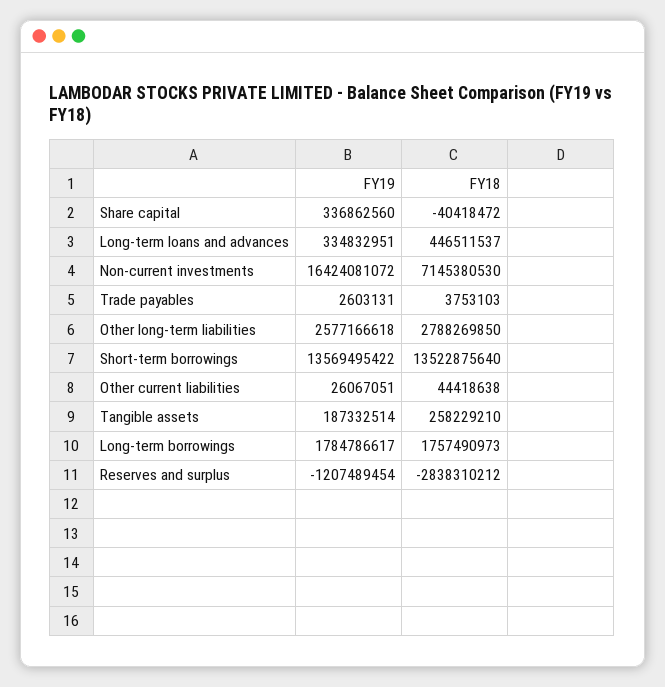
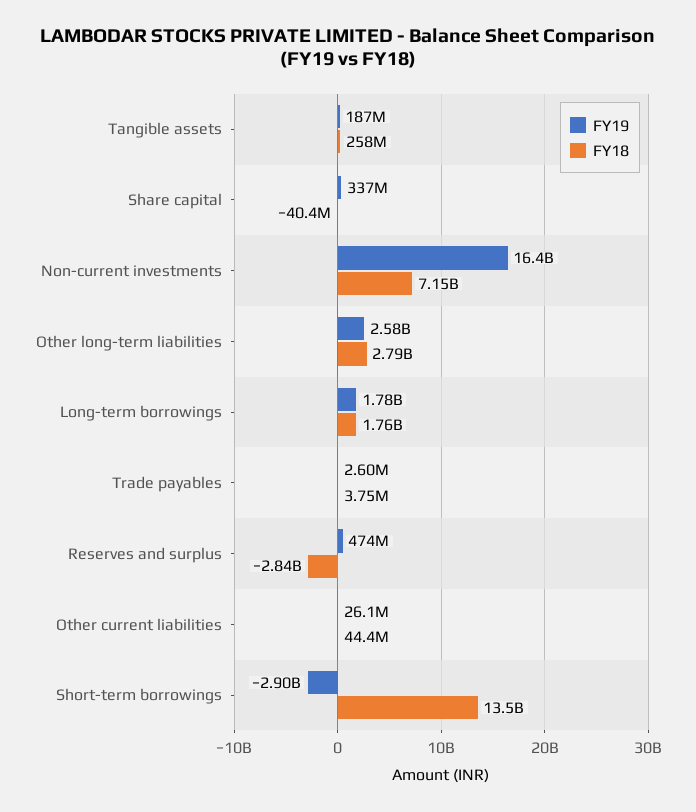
  {
    "FY19": {
      "Share capital": 336862560,
-     "Long-term loans and advances": 334832951,
      "Non-current investments": 16424081072,
      "Trade payables": 2603131,
      "Other long-term liabilities": 2577166618,
-     "Short-term borrowings": 13569495422,
+     "Short-term borrowings": -2900000000,
      "Other current liabilities": 26067051,
      "Tangible assets": 187332514,
      "Long-term borrowings": 1784786617,
-     "Reserves and surplus": -1207489454
+     "Reserves and surplus": 474000000
    },
    "FY18": {
      "Share capital": -40418472,
-     "Long-term loans and advances": 446511537,
      "Non-current investments": 7145380530,
      "Trade payables": 3753103,
      "Other long-term liabilities": 2788269850,
      "Short-term borrowings": 13522875640,
      "Other current liabilities": 44418638,
      "Tangible assets": 258229210,
      "Long-term borrowings": 1757490973,
      "Reserves and surplus": -2838310212
    }
  }

